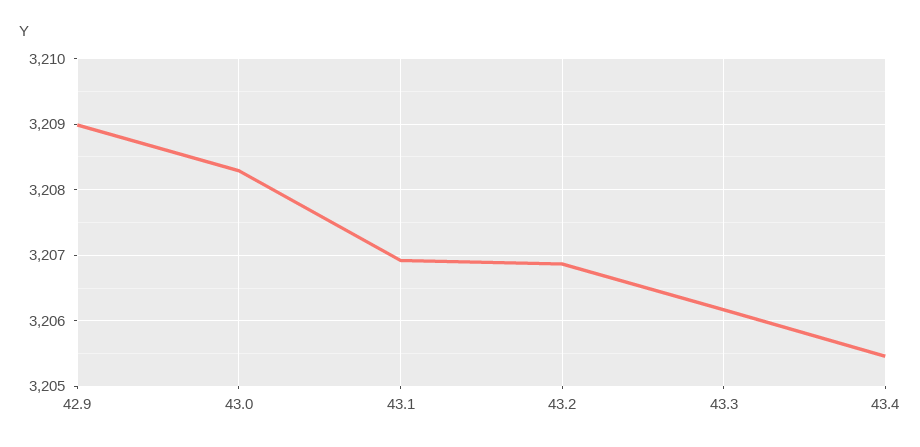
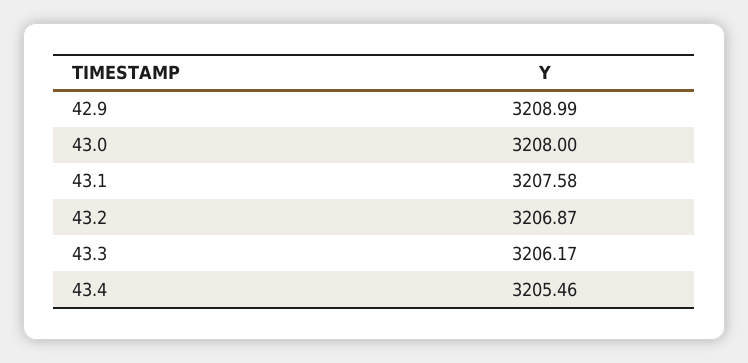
  {
    "42.9": 3208.99,
-   "43.0": 3208.3,
+   "43.0": 3208,
-   "43.1": 3206.9,
+   "43.1": 3207.58,
    "43.2": 3206.87,
    "43.3": 3206.17,
    "43.4": 3205.46
  }

